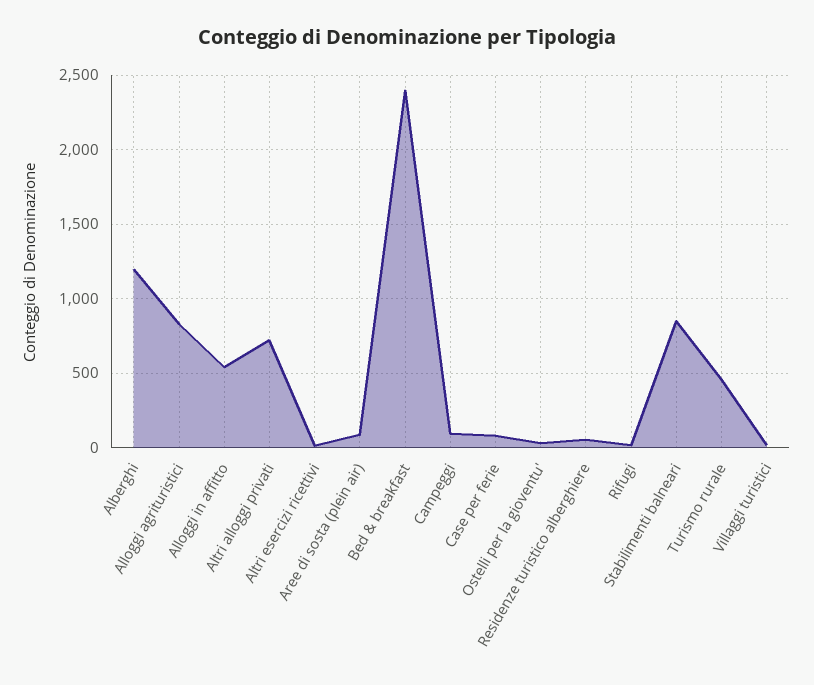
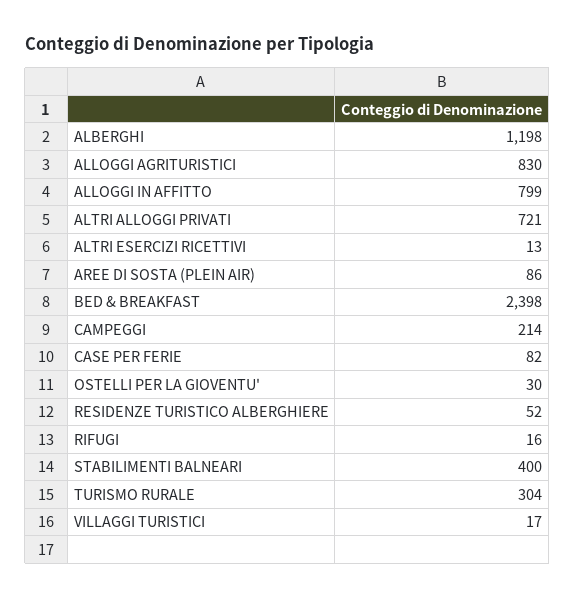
  {
    "Alberghi": 1198,
    "Alloggi agrituristici": 830,
-   "Alloggi in affitto": 550,
+   "Alloggi in affitto": 799,
    "Altri alloggi privati": 721,
    "Altri esercizi ricettivi": 13,
    "Aree di sosta (plein air)": 86,
    "Bed & breakfast": 2398,
-   "Campeggi": 100,
+   "Campeggi": 214,
    "Case per ferie": 82,
    "Ostelli per la gioventu'": 30,
    "Residenze turistico alberghiere": 52,
    "Rifugi": 16,
-   "Stabilimenti balneari": 850,
+   "Stabilimenti balneari": 400,
-   "Turismo rurale": 450,
+   "Turismo rurale": 304,
    "Villaggi turistici": 17
  }

